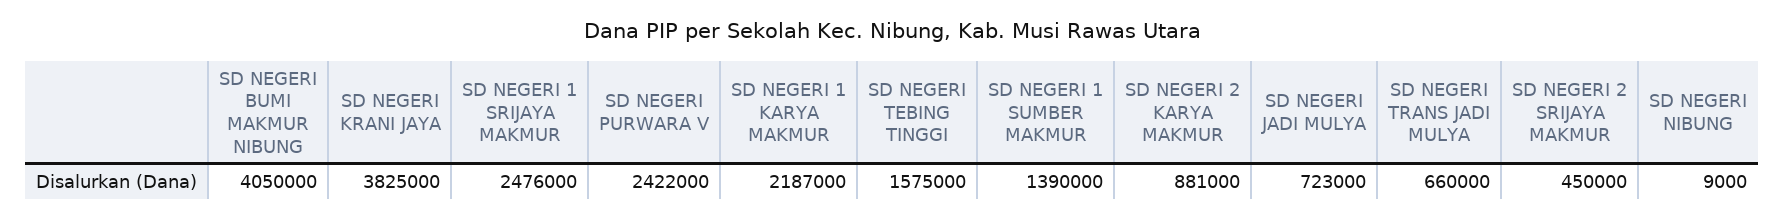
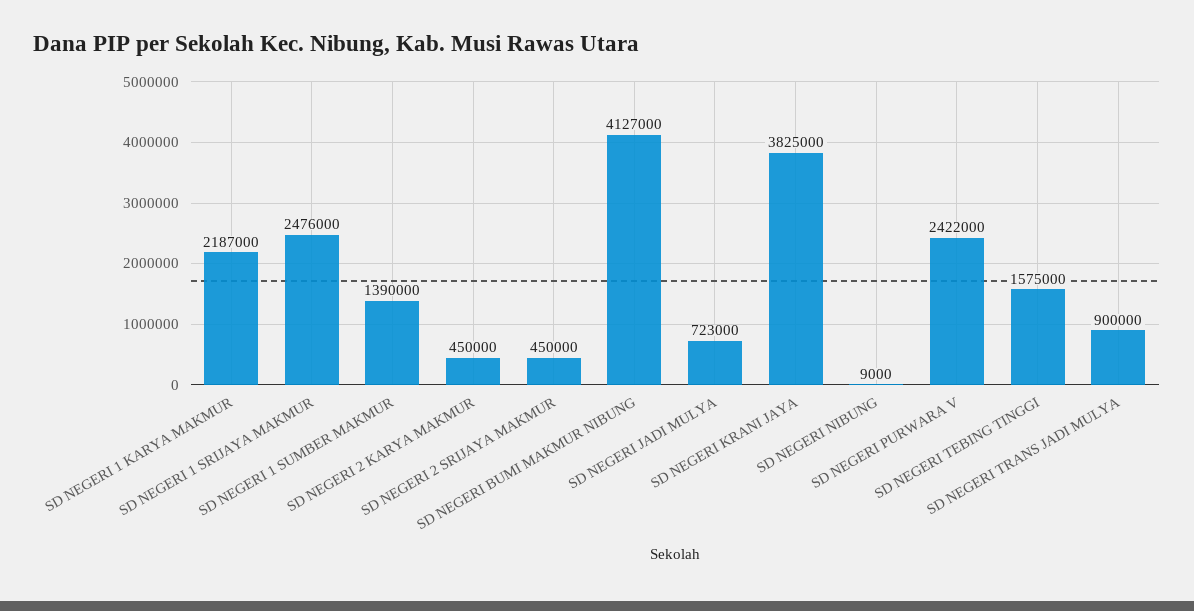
  {
-   "SD NEGERI BUMI MAKMUR NIBUNG": 4050000,
+   "SD NEGERI BUMI MAKMUR NIBUNG": 4127000,
    "SD NEGERI KRANI JAYA": 3825000,
    "SD NEGERI 1 SRIJAYA MAKMUR": 2476000,
    "SD NEGERI PURWARA V": 2422000,
    "SD NEGERI 1 KARYA MAKMUR": 2187000,
    "SD NEGERI TEBING TINGGI": 1575000,
    "SD NEGERI 1 SUMBER MAKMUR": 1390000,
-   "SD NEGERI 2 KARYA MAKMUR": 881000,
+   "SD NEGERI 2 KARYA MAKMUR": 450000,
    "SD NEGERI JADI MULYA": 723000,
-   "SD NEGERI TRANS JADI MULYA": 660000,
+   "SD NEGERI TRANS JADI MULYA": 900000,
    "SD NEGERI 2 SRIJAYA MAKMUR": 450000,
    "SD NEGERI NIBUNG": 9000
  }

